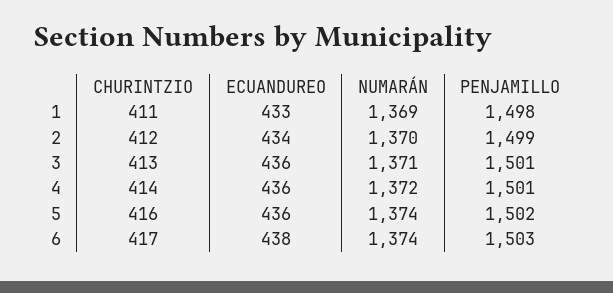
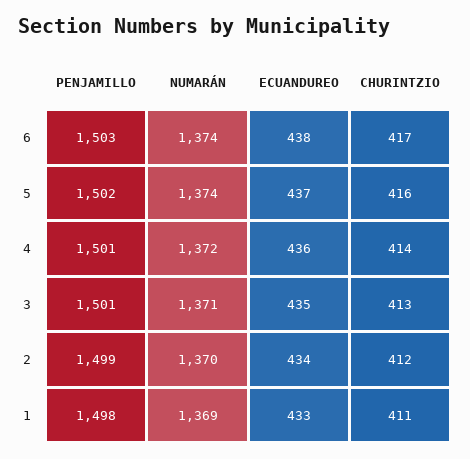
  {
    "CHURINTZIO": {
      "1": 411,
      "2": 412,
      "3": 413,
      "4": 414,
      "5": 416,
      "6": 417
    },
    "ECUANDUREO": {
      "1": 433,
      "2": 434,
-     "3": 436,
+     "3": 435,
      "4": 436,
-     "5": 436,
+     "5": 437,
      "6": 438
    },
    "NUMARÁN": {
      "1": 1369,
      "2": 1370,
      "3": 1371,
      "4": 1372,
      "5": 1374,
      "6": 1374
    },
    "PENJAMILLO": {
      "1": 1498,
      "2": 1499,
      "3": 1501,
      "4": 1501,
      "5": 1502,
      "6": 1503
    }
  }

